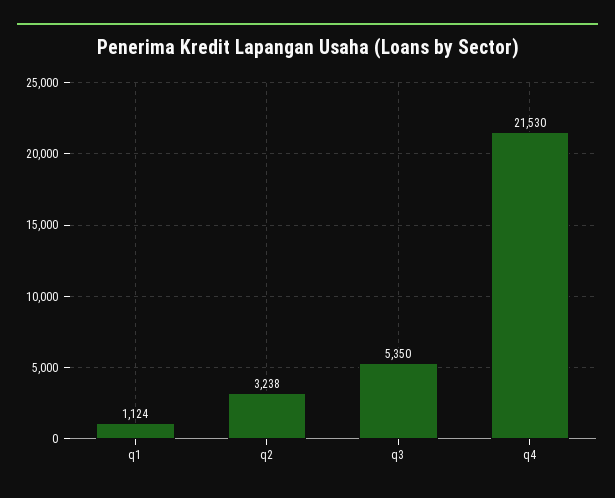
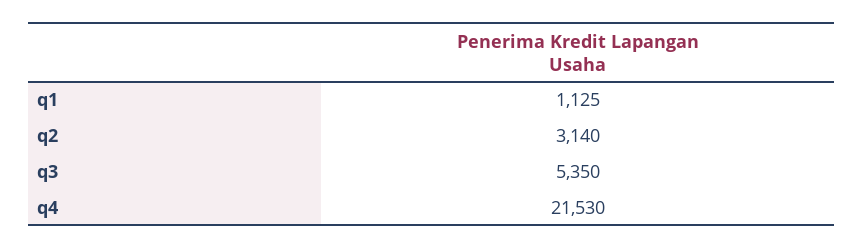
  {
-   "q1": 1124,
+   "q1": 1125,
-   "q2": 3238,
+   "q2": 3140,
    "q3": 5350,
    "q4": 21530
  }

